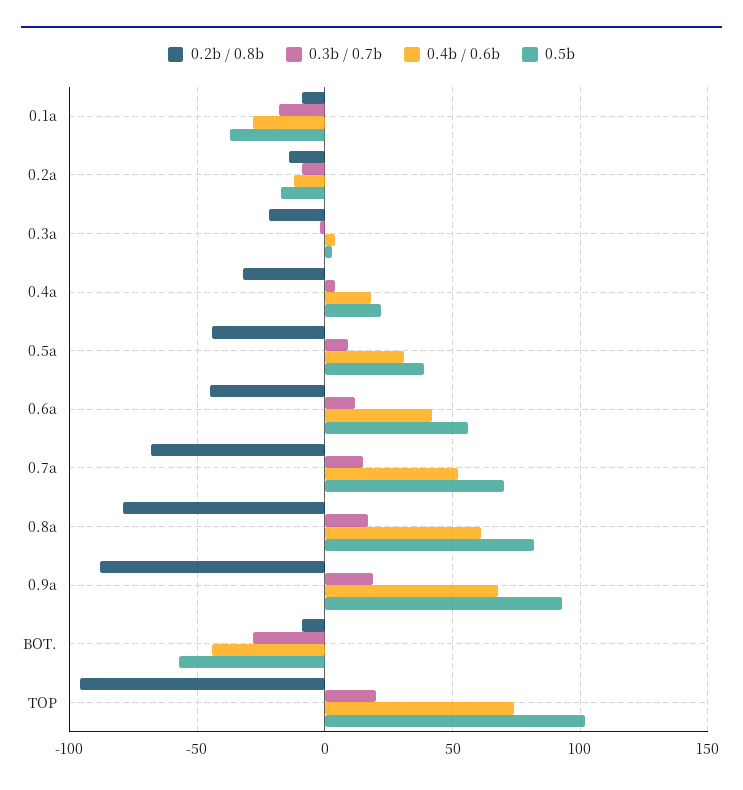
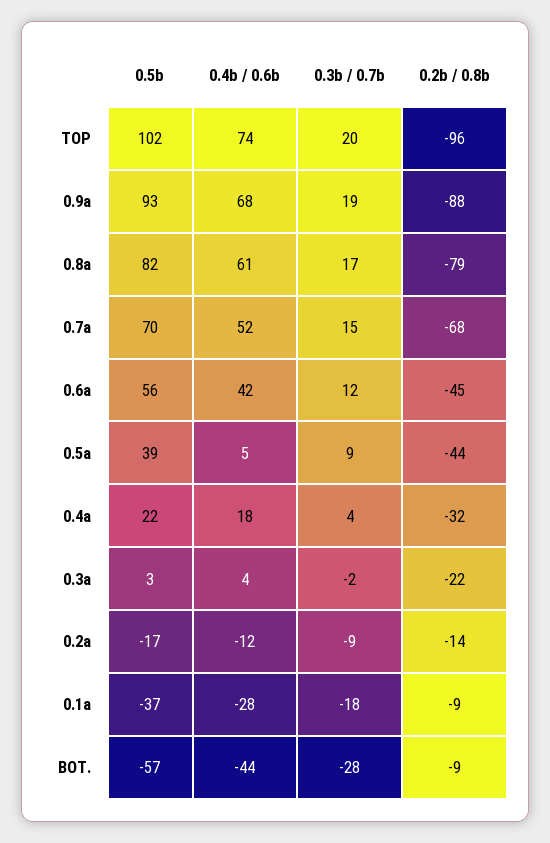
  {
    "0.2b / 0.8b": {
      "0.1a": -9,
      "0.2a": -14,
      "0.3a": -22,
      "0.4a": -32,
      "0.5a": -44,
      "0.6a": -45,
      "0.7a": -68,
      "0.8a": -79,
      "0.9a": -88,
      "BOT.": -9,
      "TOP": -96
    },
    "0.3b / 0.7b": {
      "0.1a": -18,
      "0.2a": -9,
      "0.3a": -2,
      "0.4a": 4,
      "0.5a": 9,
      "0.6a": 12,
      "0.7a": 15,
      "0.8a": 17,
      "0.9a": 19,
      "BOT.": -28,
      "TOP": 20
    },
    "0.4b / 0.6b": {
      "0.1a": -28,
      "0.2a": -12,
      "0.3a": 4,
      "0.4a": 18,
-     "0.5a": 30,
+     "0.5a": 5,
      "0.6a": 42,
      "0.7a": 52,
      "0.8a": 61,
      "0.9a": 68,
      "BOT.": -44,
      "TOP": 74
    },
    "0.5b": {
      "0.1a": -37,
      "0.2a": -17,
      "0.3a": 3,
      "0.4a": 22,
      "0.5a": 39,
      "0.6a": 56,
      "0.7a": 70,
      "0.8a": 82,
      "0.9a": 93,
      "BOT.": -57,
      "TOP": 102
    }
  }

